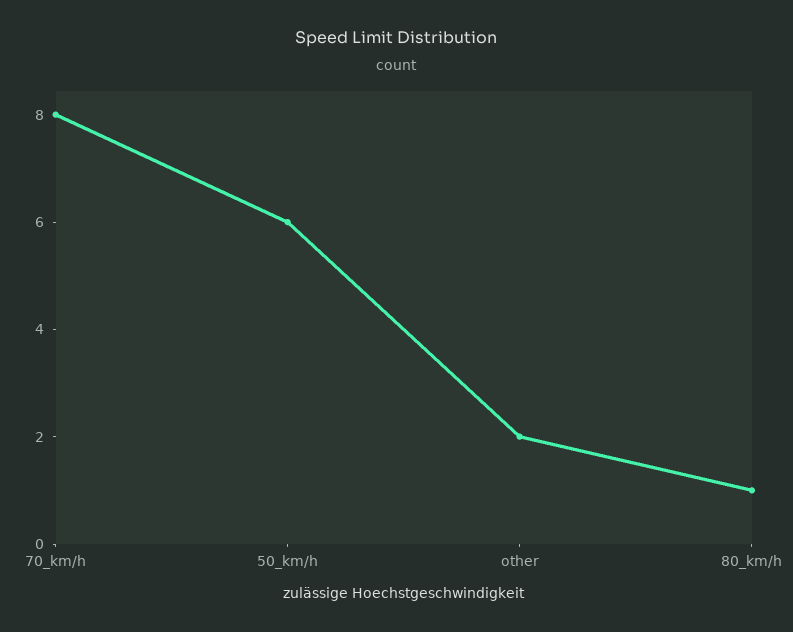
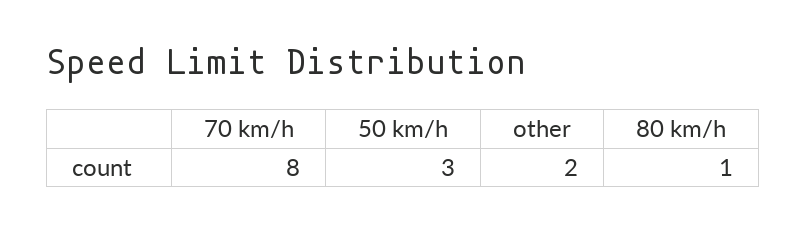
  {
    "70_km/h": 8,
-   "50_km/h": 6,
+   "50_km/h": 3,
    "other": 2,
    "80_km/h": 1
  }

